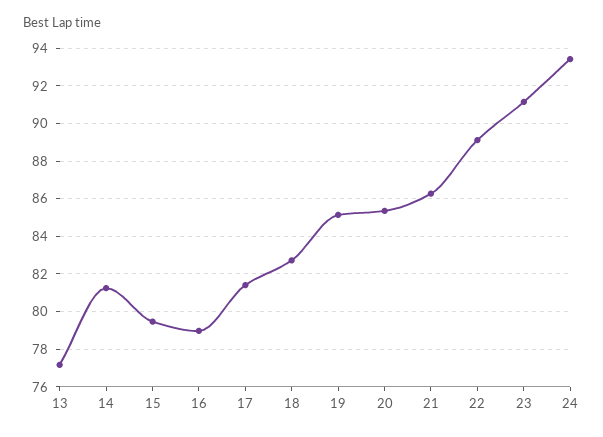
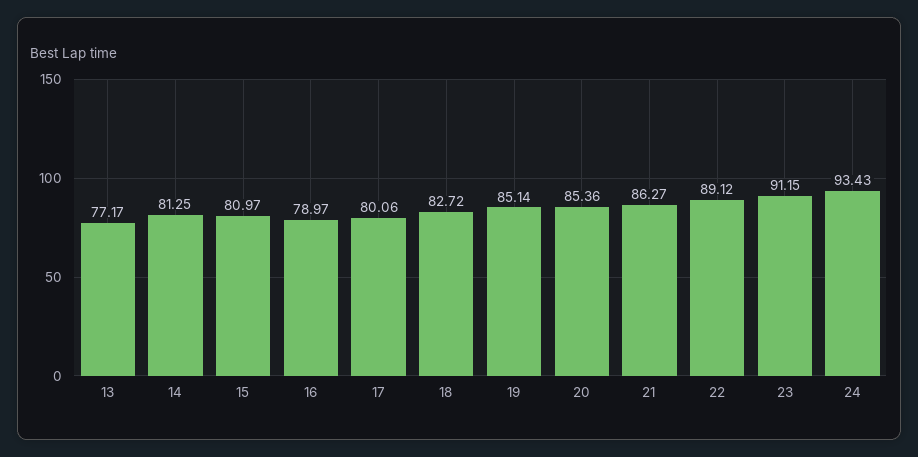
  {
    "13": 77.17,
    "14": 81.25,
-   "15": 79.5,
+   "15": 80.97,
    "16": 78.97,
-   "17": 81.5,
+   "17": 80.06,
    "18": 82.72,
    "19": 85.14,
    "20": 85.36,
    "21": 86.27,
    "22": 89.12,
    "23": 91.15,
    "24": 93.43
  }

